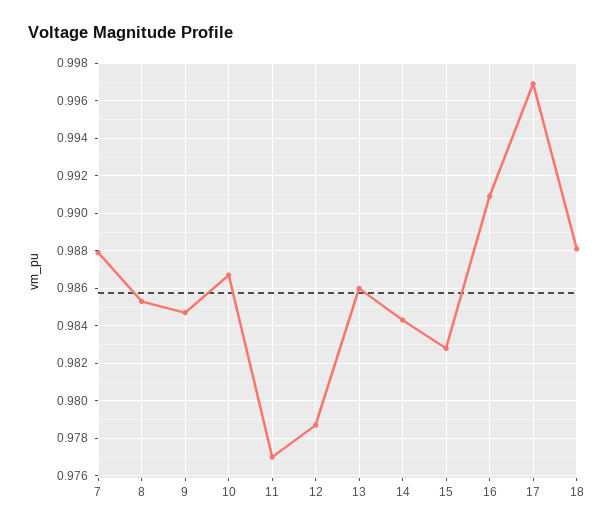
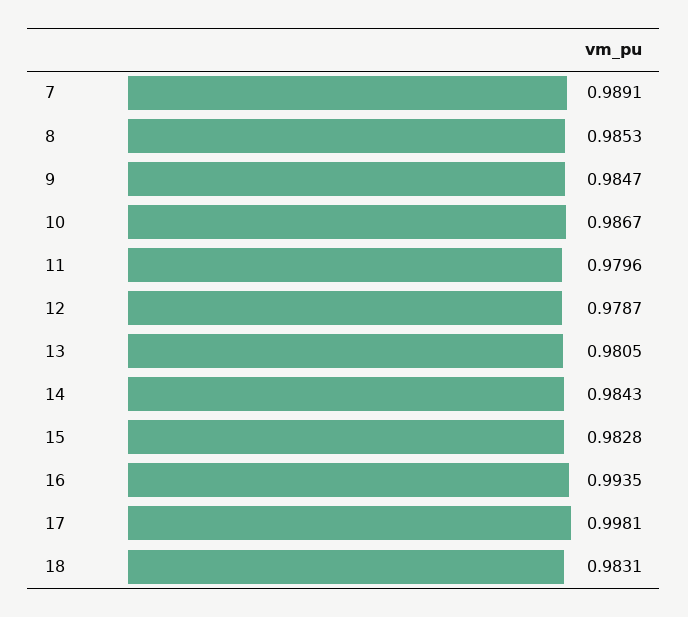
  {
-   "7": 0.988,
+   "7": 0.9891,
    "8": 0.9853,
    "9": 0.9847,
    "10": 0.9867,
-   "11": 0.977,
+   "11": 0.9796,
    "12": 0.9787,
-   "13": 0.986,
+   "13": 0.9805,
    "14": 0.9843,
    "15": 0.9828,
-   "16": 0.991,
+   "16": 0.9935,
-   "17": 0.997,
+   "17": 0.9981,
-   "18": 0.988
+   "18": 0.9831
  }

